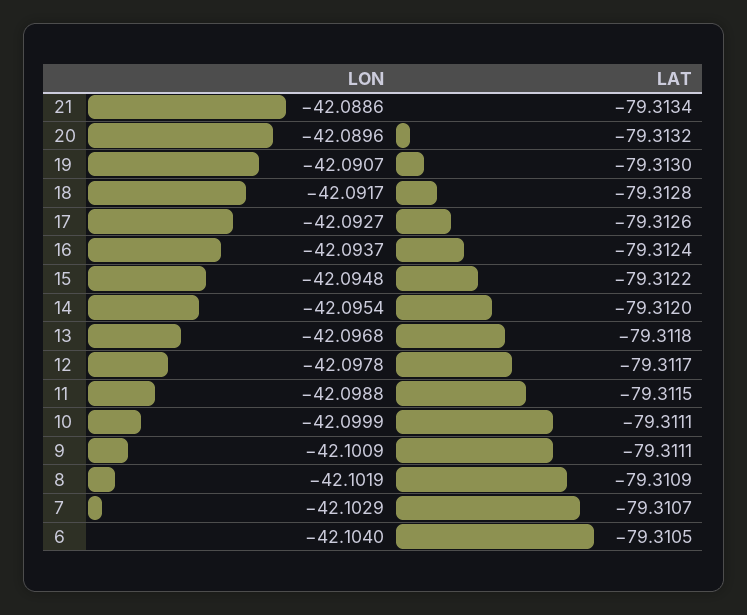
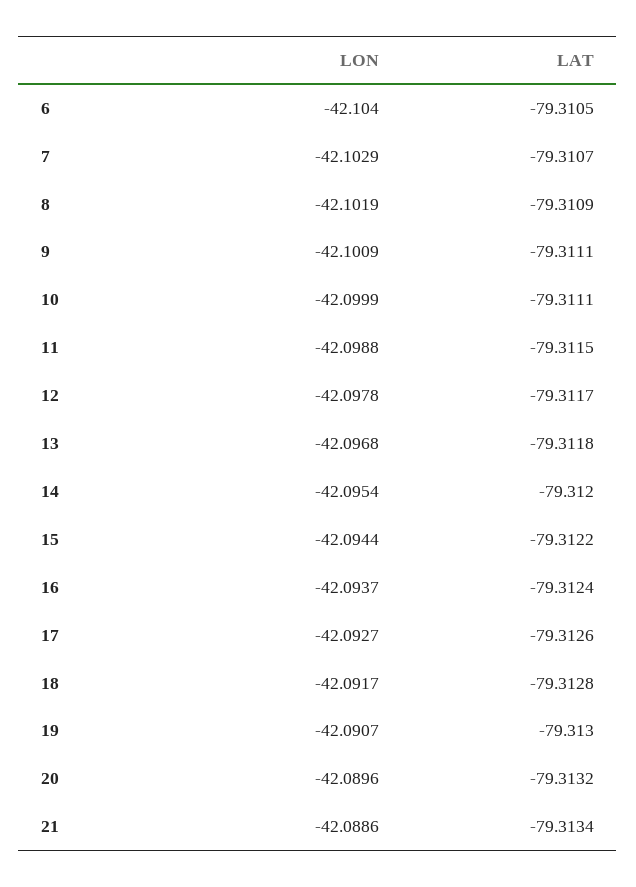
  {
    "LON": {
      "21": -42.0886,
      "20": -42.0896,
      "19": -42.0907,
      "18": -42.0917,
      "17": -42.0927,
      "16": -42.0937,
-     "15": -42.0948,
+     "15": -42.0944,
      "14": -42.0954,
      "13": -42.0968,
      "12": -42.0978,
      "11": -42.0988,
      "10": -42.0999,
      "9": -42.1009,
      "8": -42.1019,
      "7": -42.1029,
      "6": -42.104
    },
    "LAT": {
      "21": -79.3134,
      "20": -79.3132,
      "19": -79.313,
      "18": -79.3128,
      "17": -79.3126,
      "16": -79.3124,
      "15": -79.3122,
      "14": -79.312,
      "13": -79.3118,
      "12": -79.3117,
      "11": -79.3115,
      "10": -79.3111,
      "9": -79.3111,
      "8": -79.3109,
      "7": -79.3107,
      "6": -79.3105
    }
  }

